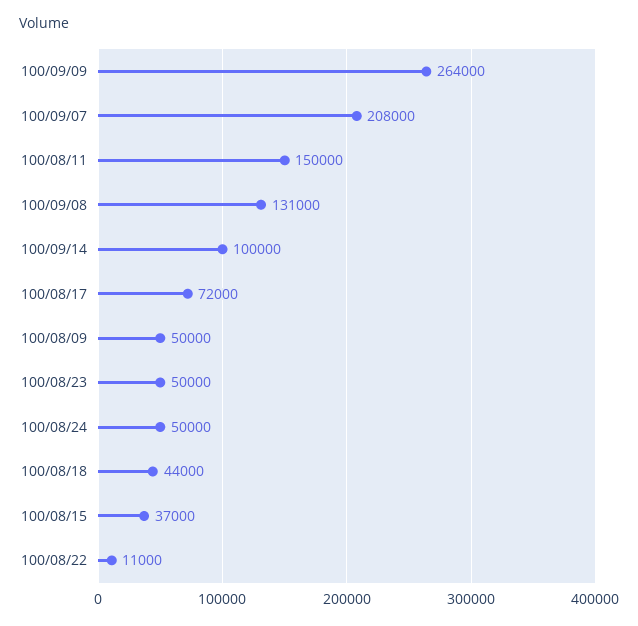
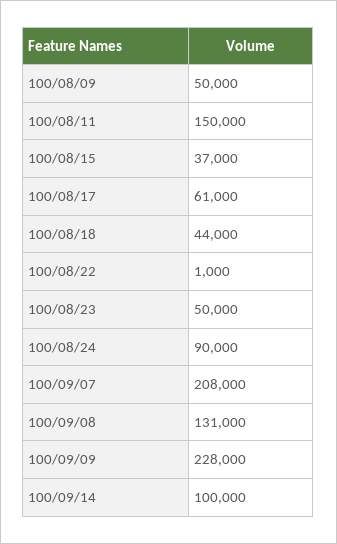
  {
-   "100/09/09": 264000,
+   "100/09/09": 228000,
    "100/09/07": 208000,
    "100/08/11": 150000,
    "100/09/08": 131000,
    "100/09/14": 100000,
-   "100/08/17": 72000,
+   "100/08/17": 61000,
    "100/08/09": 50000,
    "100/08/23": 50000,
-   "100/08/24": 50000,
+   "100/08/24": 90000,
    "100/08/18": 44000,
    "100/08/15": 37000,
-   "100/08/22": 11000
+   "100/08/22": 1000
  }

